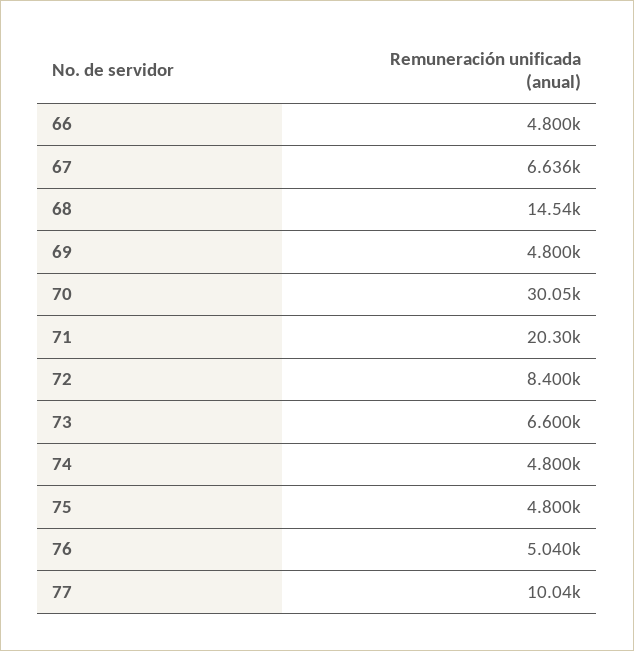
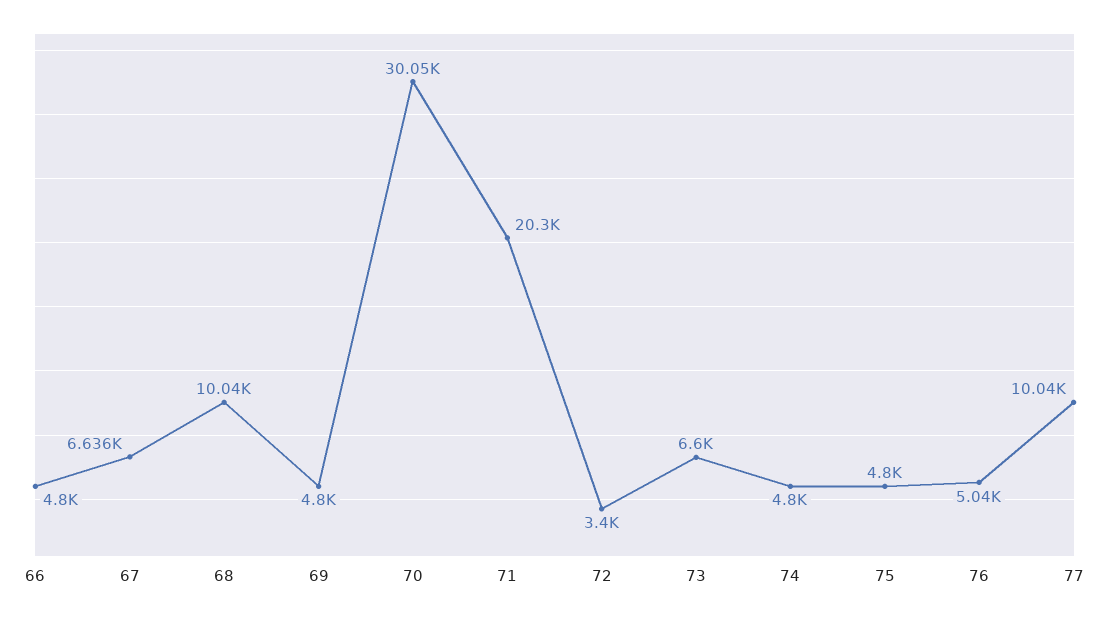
  {
    "66": 4800,
    "67": 6636,
-   "68": 14540,
+   "68": 10040,
    "69": 4800,
    "70": 30050,
    "71": 20300,
-   "72": 8400,
+   "72": 3400,
    "73": 6600,
    "74": 4800,
    "75": 4800,
    "76": 5040,
    "77": 10040
  }

